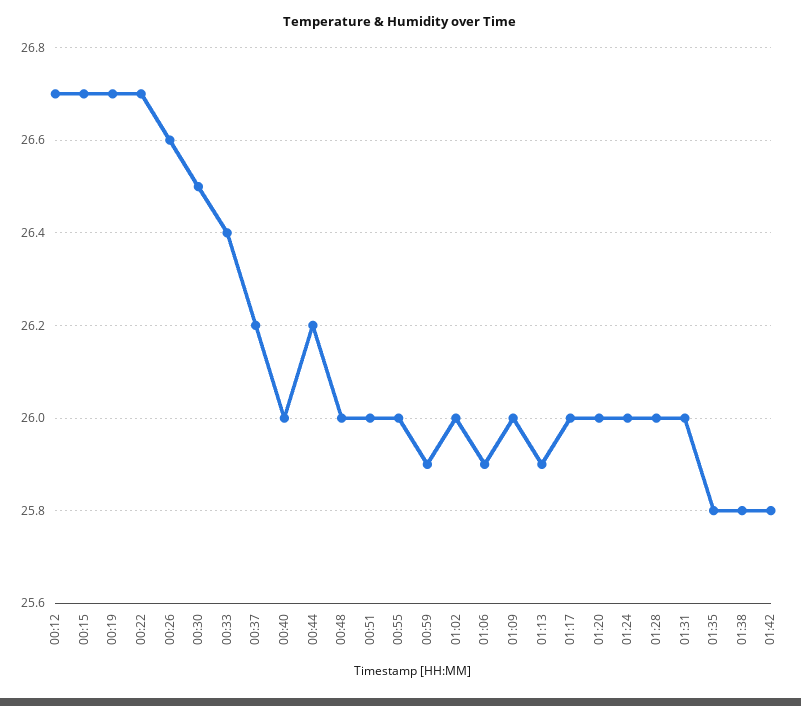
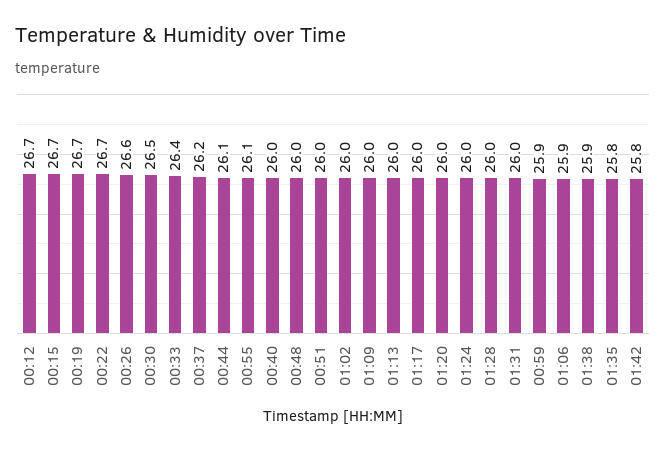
  {
    "00:12": 26.7,
    "00:15": 26.7,
    "00:19": 26.7,
    "00:22": 26.7,
    "00:26": 26.6,
    "00:30": 26.5,
    "00:33": 26.4,
    "00:37": 26.2,
    "00:40": 26,
-   "00:44": 26.2,
+   "00:44": 26.1,
    "00:48": 26,
    "00:51": 26,
-   "00:55": 26,
+   "00:55": 26.1,
    "00:59": 25.9,
    "01:02": 26,
    "01:06": 25.9,
    "01:09": 26,
-   "01:13": 25.9,
+   "01:13": 26,
    "01:17": 26,
    "01:20": 26,
    "01:24": 26,
    "01:28": 26,
    "01:31": 26,
    "01:35": 25.8,
-   "01:38": 25.8,
+   "01:38": 25.9,
    "01:42": 25.8
  }

